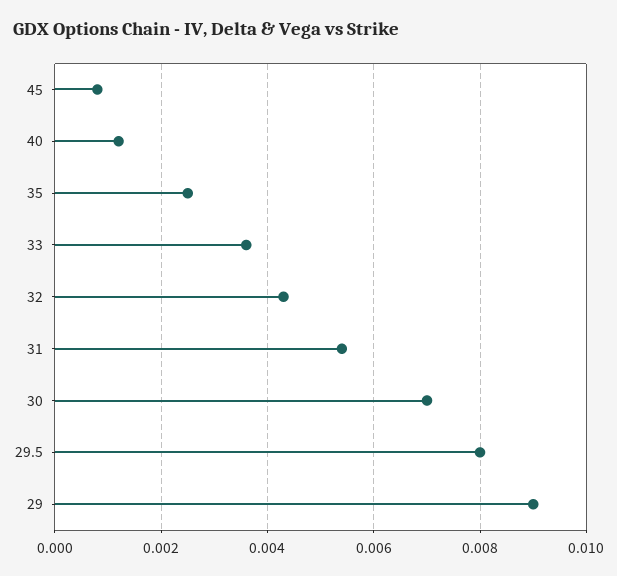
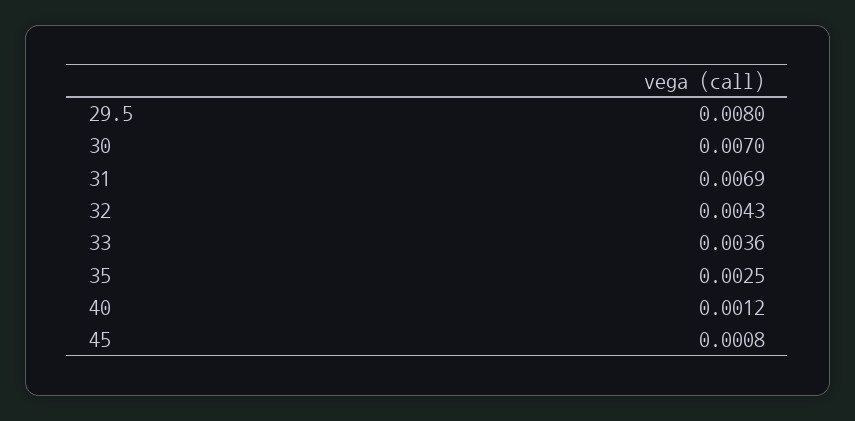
  {
    "45": 0.0008,
    "40": 0.0012,
    "35": 0.0025,
    "33": 0.0036,
    "32": 0.0043,
-   "31": 0.0055,
+   "31": 0.0069,
    "30": 0.007,
-   "29.5": 0.008,
+   "29.5": 0.008
-   "29": 0.009
  }

